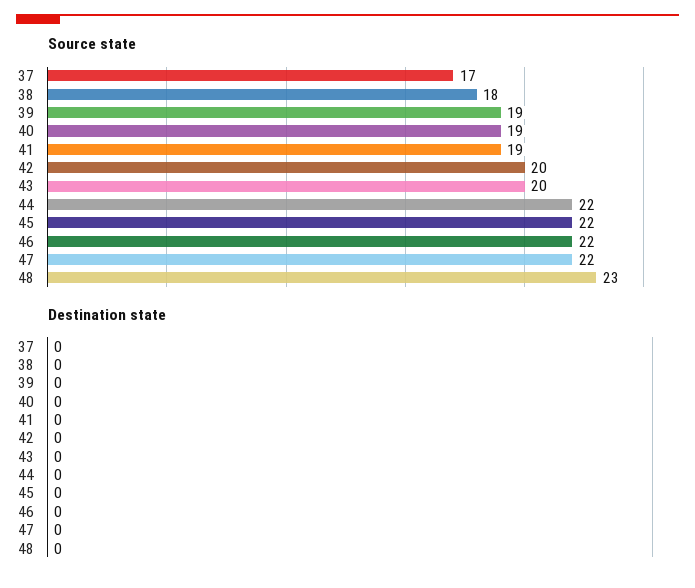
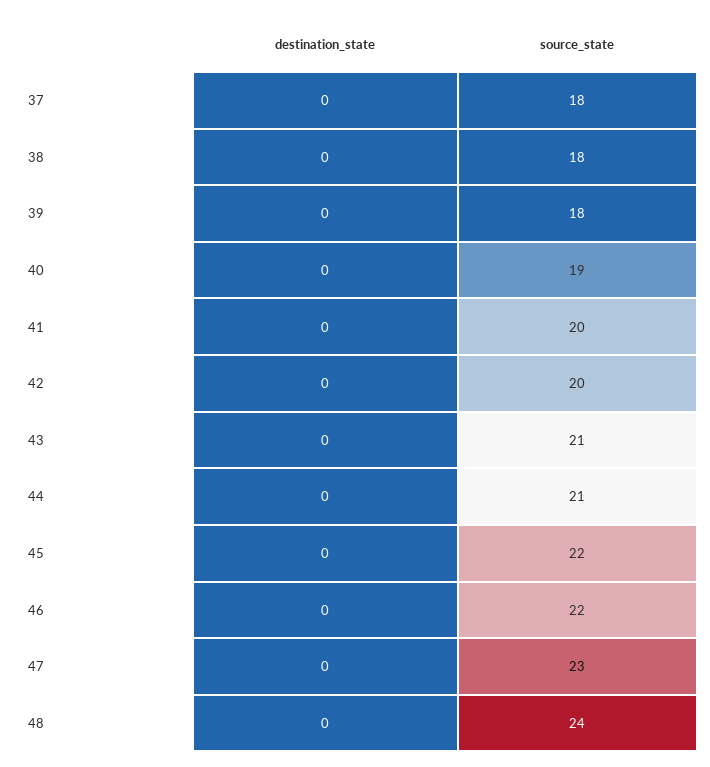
  {
    "Source state": {
-     "37": 17,
+     "37": 18,
      "38": 18,
-     "39": 19,
+     "39": 18,
      "40": 19,
-     "41": 19,
+     "41": 20,
      "42": 20,
-     "43": 20,
+     "43": 21,
-     "44": 22,
+     "44": 21,
      "45": 22,
      "46": 22,
-     "47": 22,
+     "47": 23,
-     "48": 23
+     "48": 24
    },
    "Destination state": {
      "37": 0,
      "38": 0,
      "39": 0,
      "40": 0,
      "41": 0,
      "42": 0,
      "43": 0,
      "44": 0,
      "45": 0,
      "46": 0,
      "47": 0,
      "48": 0
    }
  }

